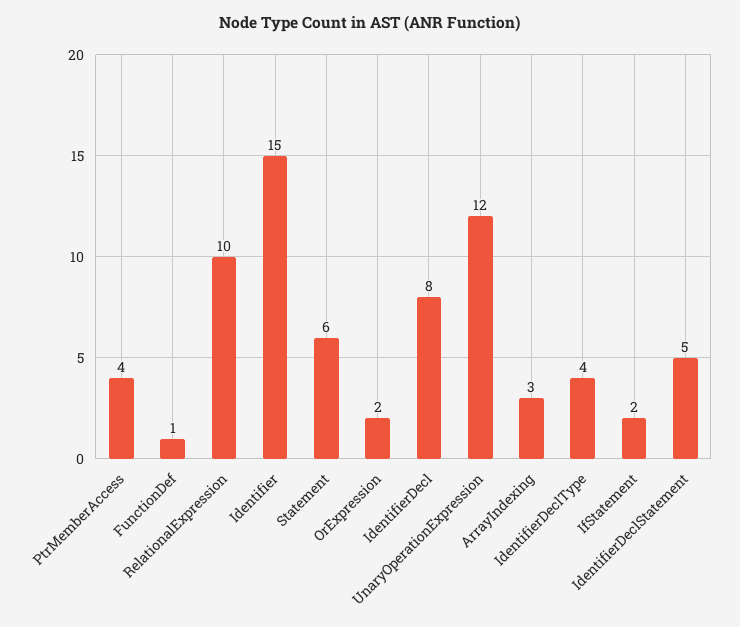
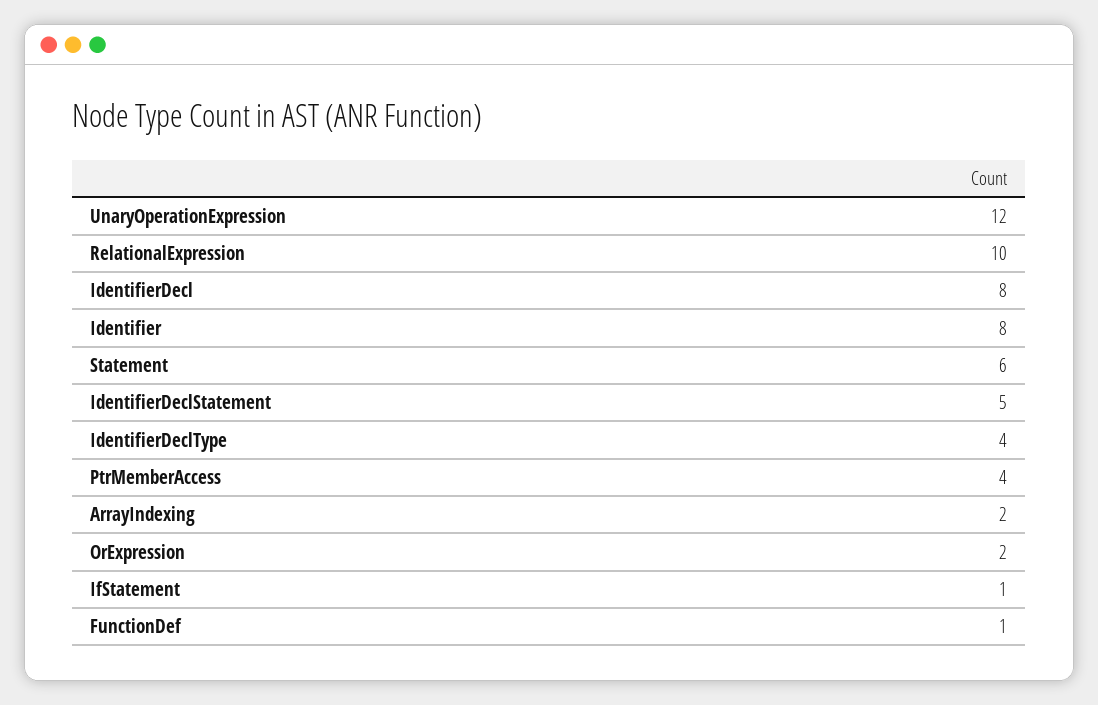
  {
    "PtrMemberAccess": 4,
    "FunctionDef": 1,
    "RelationalExpression": 10,
-   "Identifier": 15,
+   "Identifier": 8,
    "Statement": 6,
    "OrExpression": 2,
    "IdentifierDecl": 8,
    "UnaryOperationExpression": 12,
-   "ArrayIndexing": 3,
+   "ArrayIndexing": 2,
    "IdentifierDeclType": 4,
-   "IfStatement": 2,
+   "IfStatement": 1,
    "IdentifierDeclStatement": 5
  }

